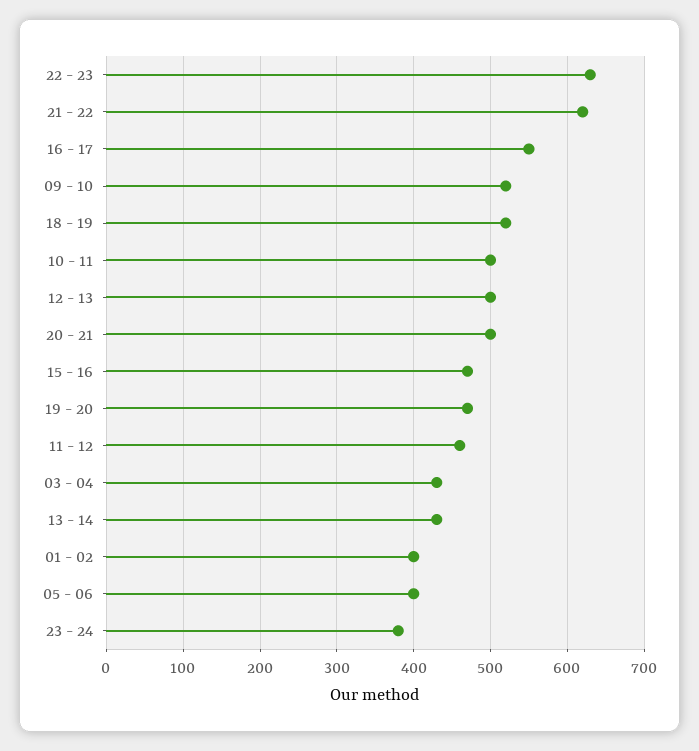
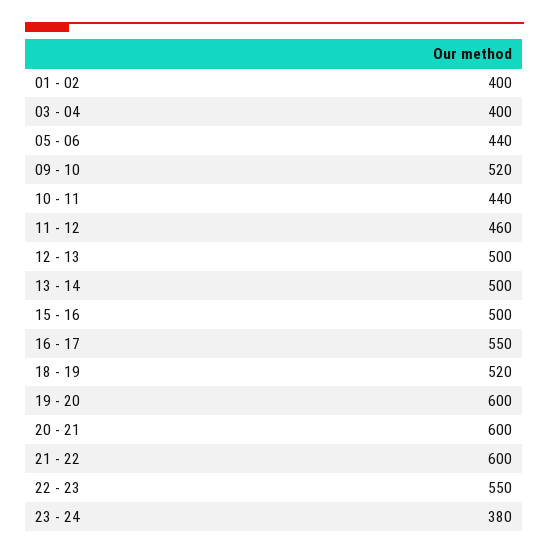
  {
-   "22 - 23": 630,
+   "22 - 23": 550,
-   "21 - 22": 620,
+   "21 - 22": 600,
    "16 - 17": 550,
    "09 - 10": 520,
    "18 - 19": 520,
-   "10 - 11": 500,
+   "10 - 11": 440,
    "12 - 13": 500,
-   "20 - 21": 500,
+   "20 - 21": 600,
-   "15 - 16": 470,
+   "15 - 16": 500,
-   "19 - 20": 470,
+   "19 - 20": 600,
    "11 - 12": 460,
-   "03 - 04": 430,
+   "03 - 04": 400,
-   "13 - 14": 430,
+   "13 - 14": 500,
    "01 - 02": 400,
-   "05 - 06": 400,
+   "05 - 06": 440,
    "23 - 24": 380
  }

